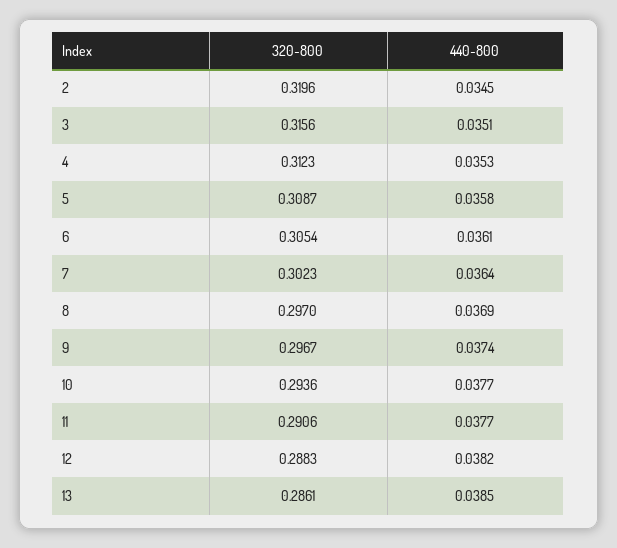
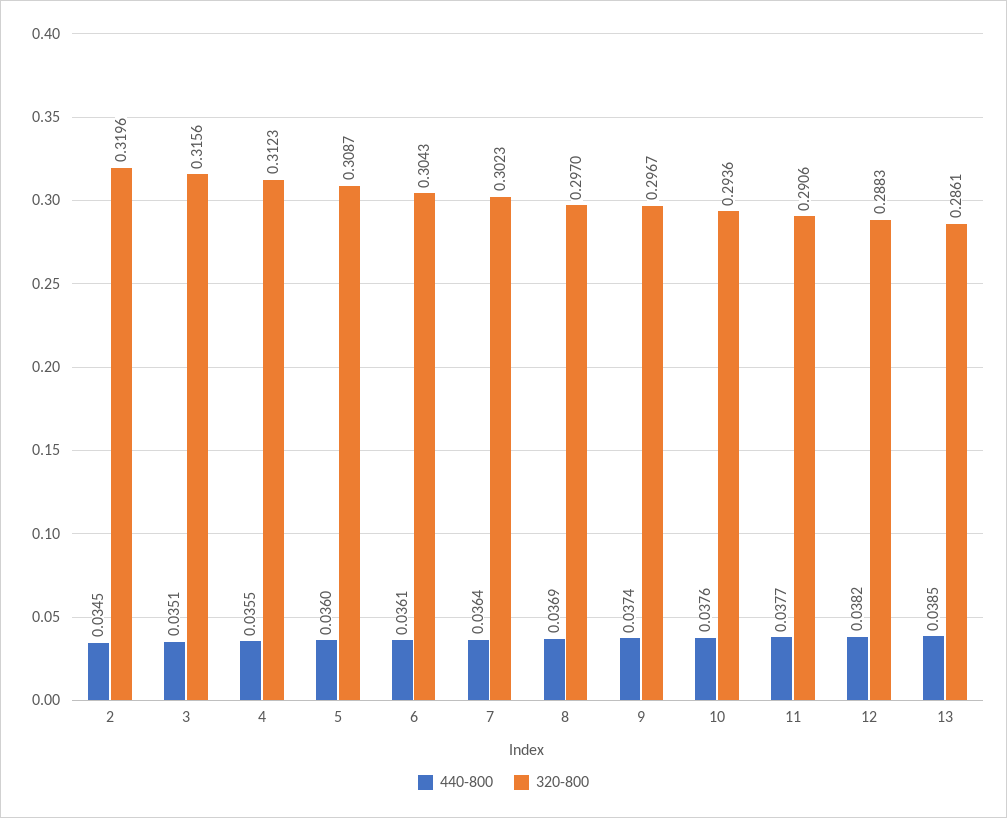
  {
    "320-800": {
      "2": 0.3196,
      "3": 0.3156,
      "4": 0.3123,
      "5": 0.3087,
-     "6": 0.3054,
+     "6": 0.3043,
      "7": 0.3023,
      "8": 0.297,
      "9": 0.2967,
      "10": 0.2936,
      "11": 0.2906,
      "12": 0.2883,
      "13": 0.2861
    },
    "440-800": {
      "2": 0.0345,
      "3": 0.0351,
-     "4": 0.0353,
+     "4": 0.0355,
-     "5": 0.0358,
+     "5": 0.036,
      "6": 0.0361,
      "7": 0.0364,
      "8": 0.0369,
      "9": 0.0374,
-     "10": 0.0377,
+     "10": 0.0376,
      "11": 0.0377,
      "12": 0.0382,
      "13": 0.0385
    }
  }

